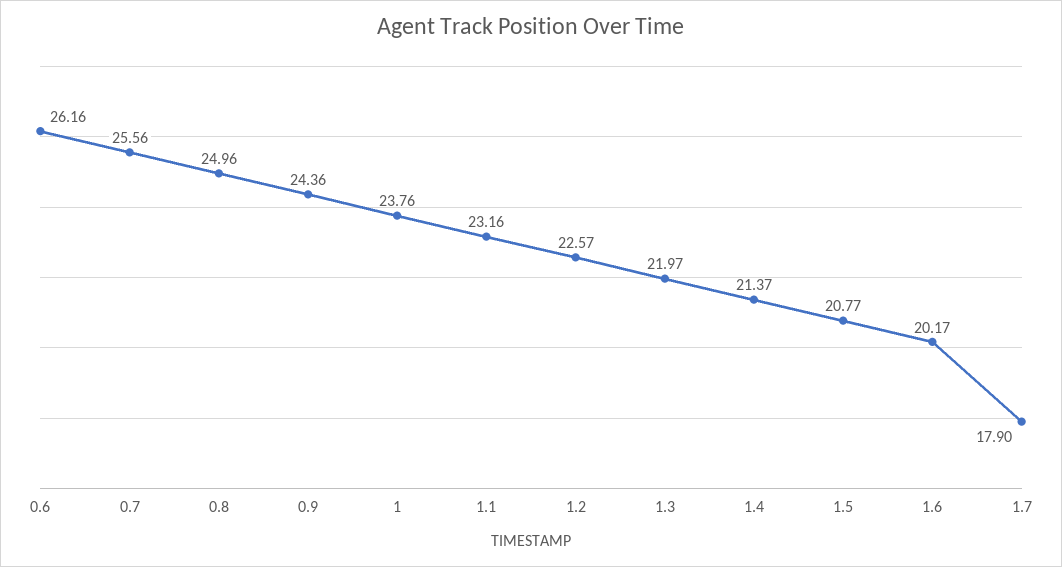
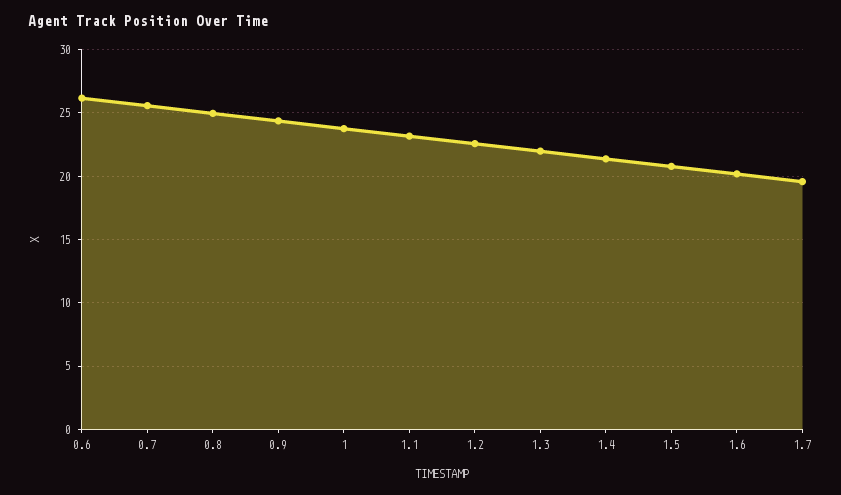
  {
    "0.6": 26.16,
    "0.7": 25.56,
    "0.8": 24.96,
    "0.9": 24.36,
    "1": 23.76,
    "1.1": 23.16,
    "1.2": 22.57,
    "1.3": 21.97,
    "1.4": 21.37,
    "1.5": 20.77,
    "1.6": 20.17,
-   "1.7": 17.9
+   "1.7": 19.5
  }

